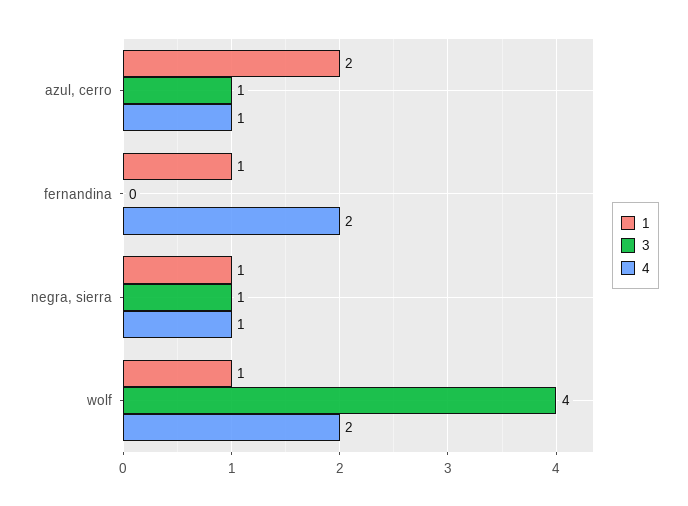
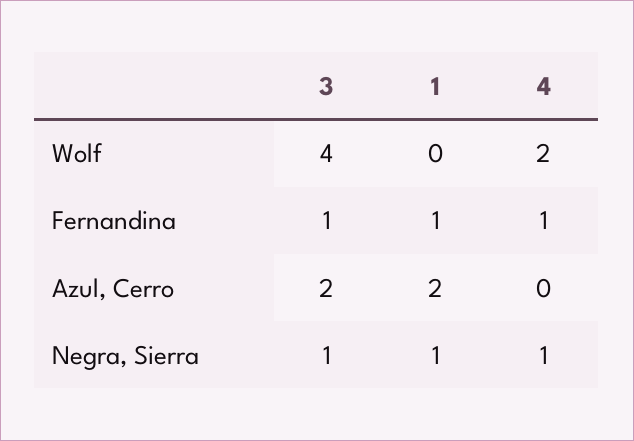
  {
    "1": {
      "azul, cerro": 2,
      "fernandina": 1,
      "negra, sierra": 1,
-     "wolf": 1
+     "wolf": 0
    },
    "3": {
-     "azul, cerro": 1,
+     "azul, cerro": 2,
-     "fernandina": 0,
+     "fernandina": 1,
      "negra, sierra": 1,
      "wolf": 4
    },
    "4": {
-     "azul, cerro": 1,
+     "azul, cerro": 0,
-     "fernandina": 2,
+     "fernandina": 1,
      "negra, sierra": 1,
      "wolf": 2
    }
  }

